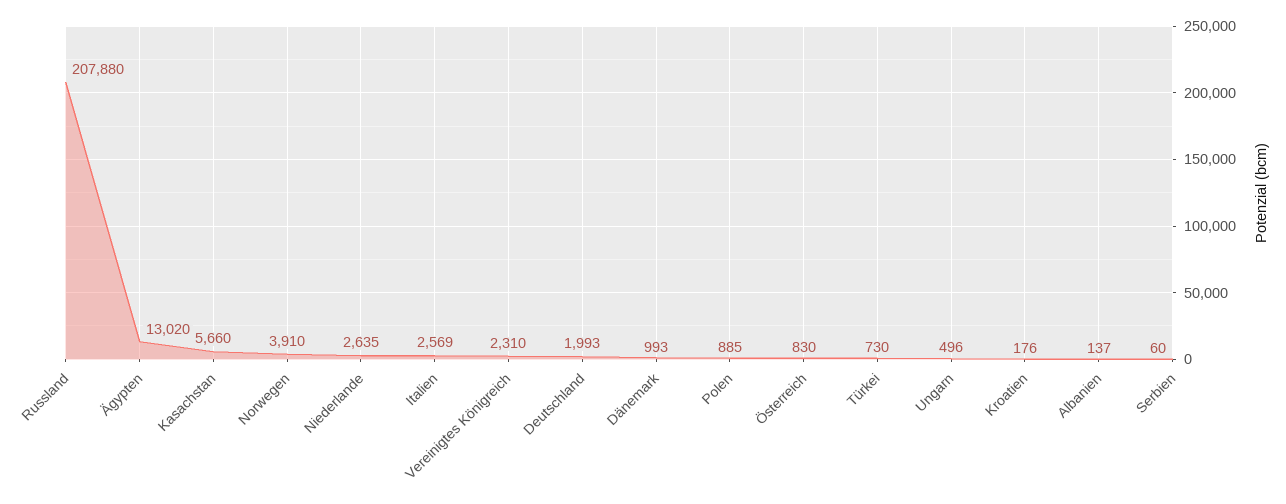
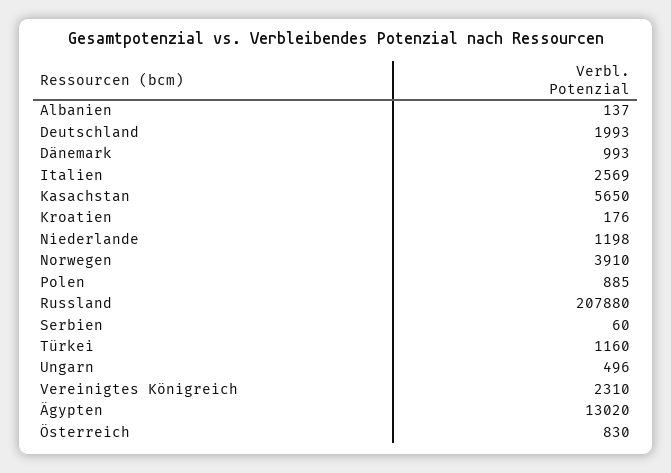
  {
    "Russland": 207880,
    "Ägypten": 13020,
-   "Kasachstan": 5660,
+   "Kasachstan": 5650,
    "Norwegen": 3910,
-   "Niederlande": 2635,
+   "Niederlande": 1198,
    "Italien": 2569,
    "Vereinigtes Königreich": 2310,
    "Deutschland": 1993,
    "Dänemark": 993,
    "Polen": 885,
    "Österreich": 830,
-   "Türkei": 730,
+   "Türkei": 1160,
    "Ungarn": 496,
    "Kroatien": 176,
    "Albanien": 137,
    "Serbien": 60
  }

